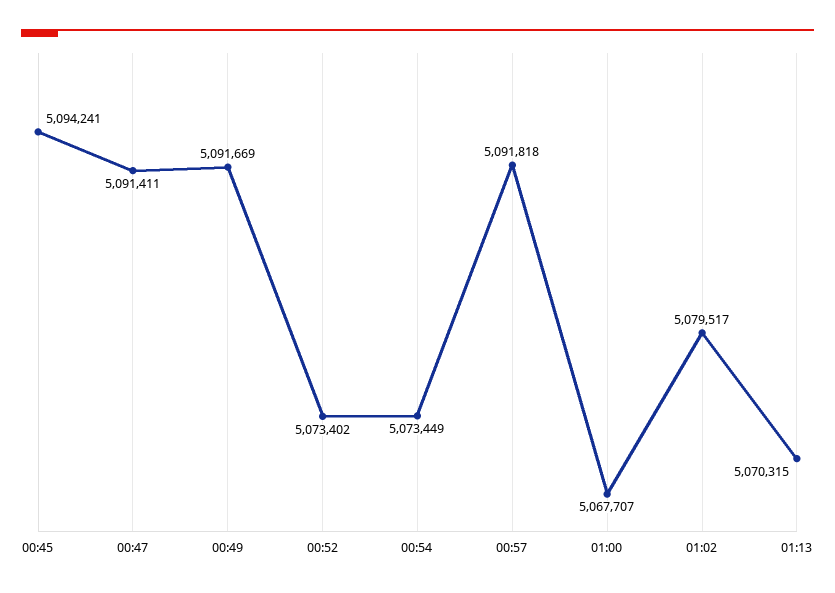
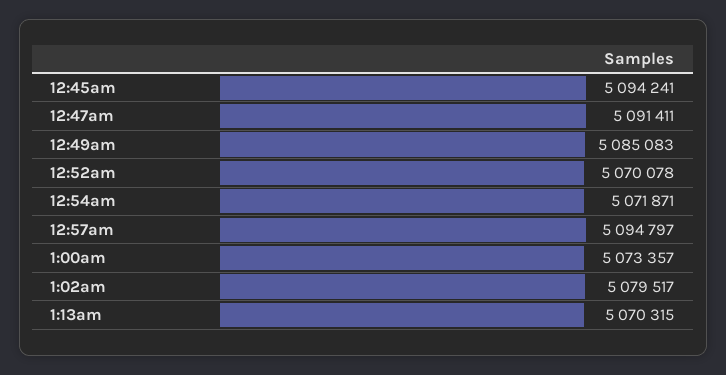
  {
    "00:45": 5094241,
    "00:47": 5091411,
-   "00:49": 5091669,
+   "00:49": 5085083,
-   "00:52": 5073402,
+   "00:52": 5070078,
-   "00:54": 5073449,
+   "00:54": 5071871,
-   "00:57": 5091818,
+   "00:57": 5094797,
-   "01:00": 5067707,
+   "01:00": 5073357,
    "01:02": 5079517,
    "01:13": 5070315
  }

